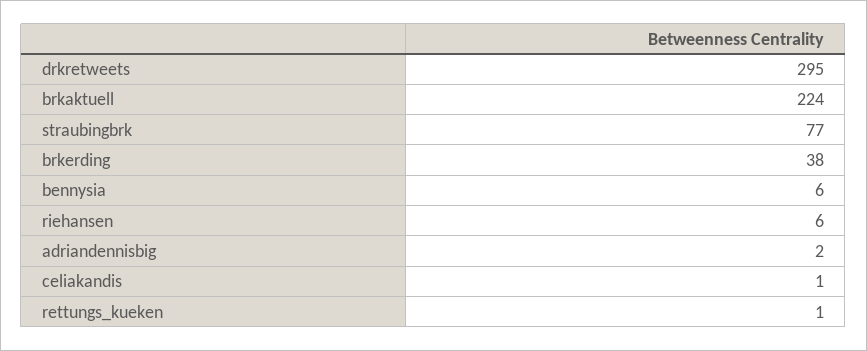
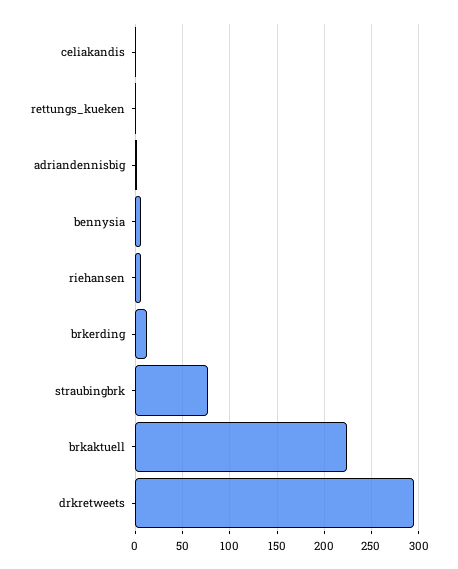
  {
    "drkretweets": 295,
    "brkaktuell": 224,
    "straubingbrk": 77,
-   "brkerding": 38,
+   "brkerding": 10,
    "bennysia": 6,
    "riehansen": 6,
    "adriandennisbig": 2,
    "celiakandis": 1,
    "rettungs_kueken": 1
  }

